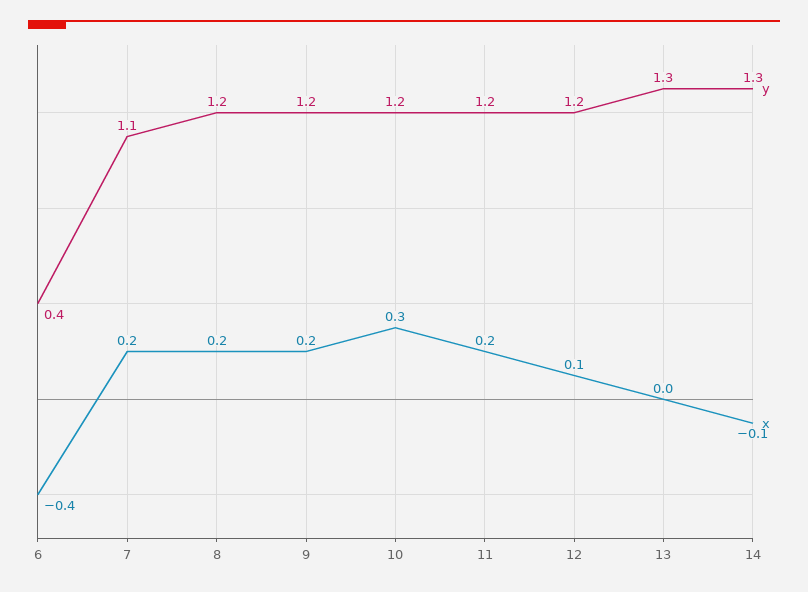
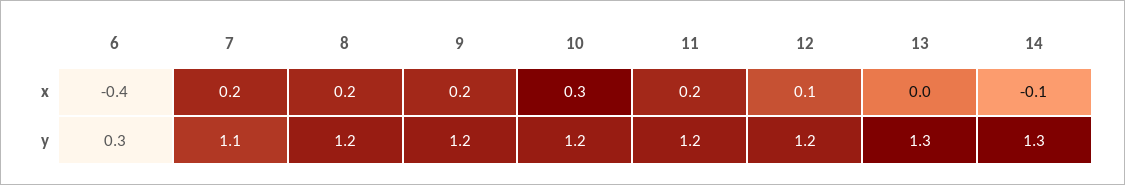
  {
    "y": {
-     "6": 0.4,
+     "6": 0.3,
      "7": 1.1,
      "8": 1.2,
      "9": 1.2,
      "10": 1.2,
      "11": 1.2,
      "12": 1.2,
      "13": 1.3,
      "14": 1.3
    },
    "x": {
      "6": -0.4,
      "7": 0.2,
      "8": 0.2,
      "9": 0.2,
      "10": 0.3,
      "11": 0.2,
      "12": 0.1,
      "13": 0,
      "14": -0.1
    }
  }

